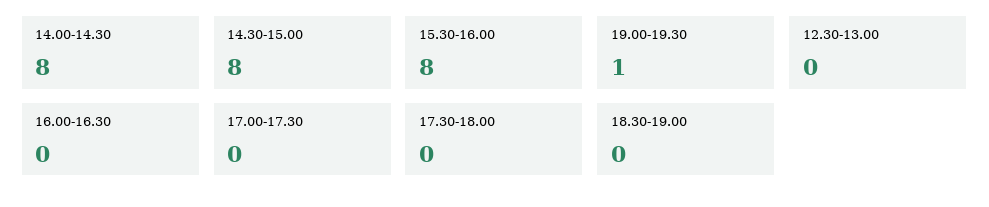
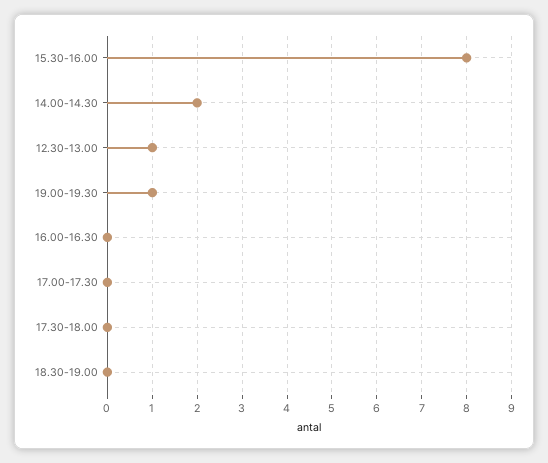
  {
-   "14.00-14.30": 8,
+   "14.00-14.30": 2,
-   "14.30-15.00": 8,
    "15.30-16.00": 8,
    "19.00-19.30": 1,
-   "12.30-13.00": 0,
+   "12.30-13.00": 1,
    "16.00-16.30": 0,
    "17.00-17.30": 0,
    "17.30-18.00": 0,
    "18.30-19.00": 0
  }

